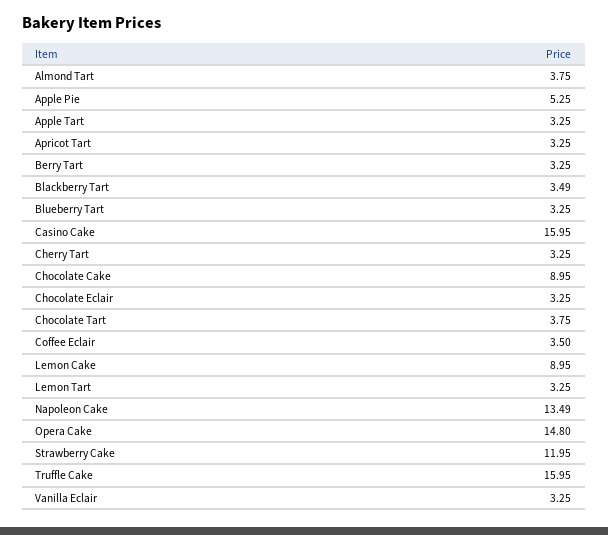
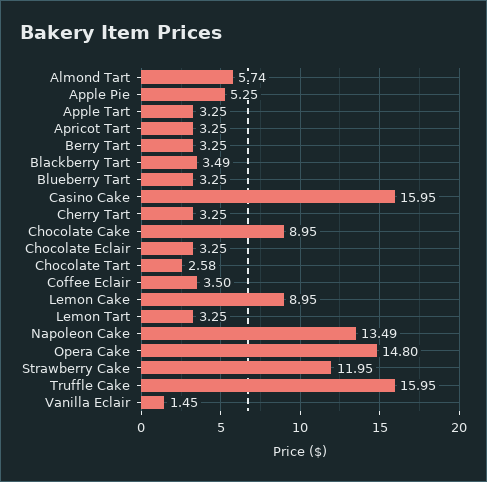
  {
-   "Almond Tart": 3.75,
+   "Almond Tart": 5.74,
    "Apple Pie": 5.25,
    "Apple Tart": 3.25,
    "Apricot Tart": 3.25,
    "Berry Tart": 3.25,
    "Blackberry Tart": 3.49,
    "Blueberry Tart": 3.25,
    "Casino Cake": 15.95,
    "Cherry Tart": 3.25,
    "Chocolate Cake": 8.95,
    "Chocolate Eclair": 3.25,
-   "Chocolate Tart": 3.75,
+   "Chocolate Tart": 2.58,
    "Coffee Eclair": 3.5,
    "Lemon Cake": 8.95,
    "Lemon Tart": 3.25,
    "Napoleon Cake": 13.49,
    "Opera Cake": 14.8,
    "Strawberry Cake": 11.95,
    "Truffle Cake": 15.95,
-   "Vanilla Eclair": 3.25
+   "Vanilla Eclair": 1.45
  }

